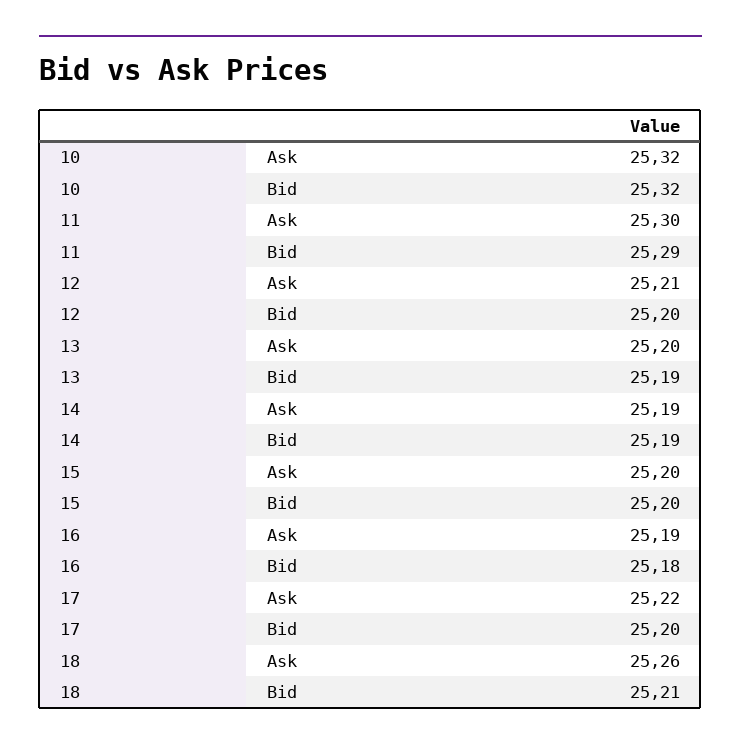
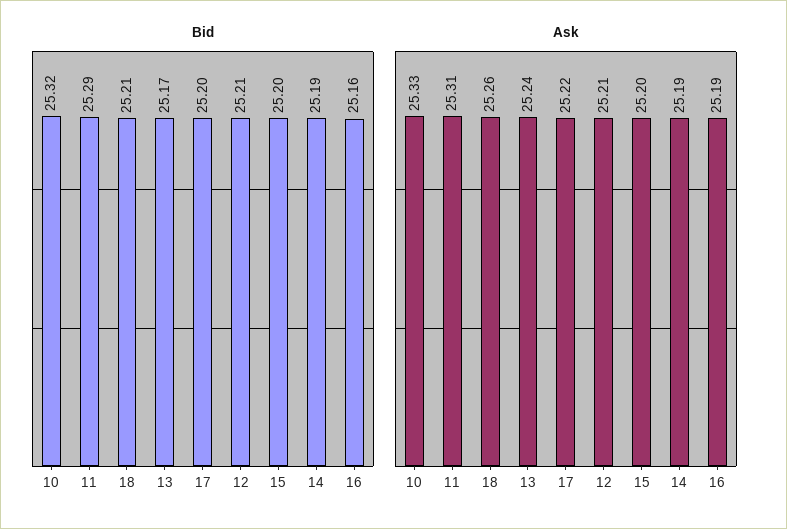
  {
    "Ask": {
-     "10": 25.32,
+     "10": 25.33,
-     "11": 25.3,
+     "11": 25.31,
      "12": 25.21,
-     "13": 25.2,
+     "13": 25.24,
      "14": 25.19,
      "15": 25.2,
      "16": 25.19,
      "17": 25.22,
      "18": 25.26
    },
    "Bid": {
      "10": 25.32,
      "11": 25.29,
-     "12": 25.2,
+     "12": 25.21,
-     "13": 25.19,
+     "13": 25.17,
      "14": 25.19,
      "15": 25.2,
-     "16": 25.18,
+     "16": 25.16,
      "17": 25.2,
      "18": 25.21
    }
  }

